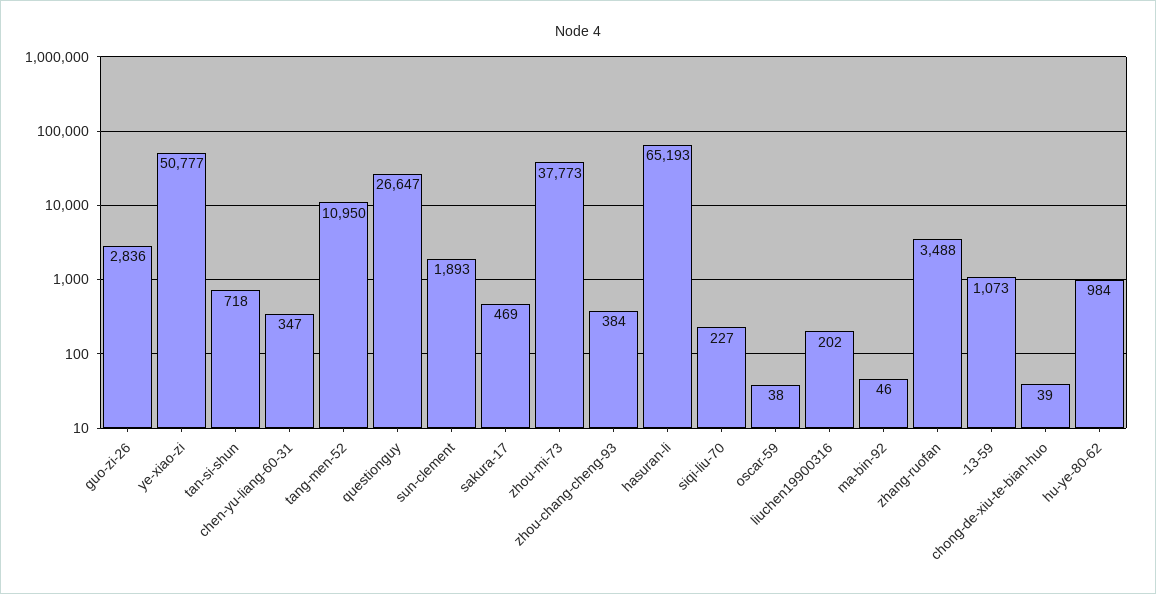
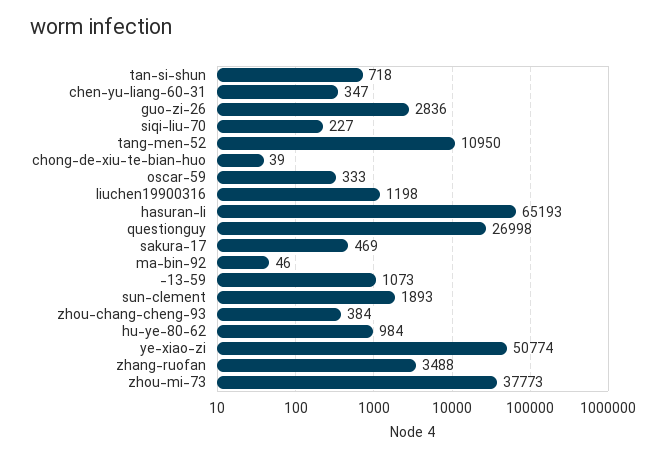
  {
    "guo-zi-26": 2836,
-   "ye-xiao-zi": 50777,
+   "ye-xiao-zi": 50774,
    "tan-si-shun": 718,
    "chen-yu-liang-60-31": 347,
    "tang-men-52": 10950,
-   "questionguy": 26647,
+   "questionguy": 26998,
    "sun-clement": 1893,
    "sakura-17": 469,
    "zhou-mi-73": 37773,
    "zhou-chang-cheng-93": 384,
    "hasuran-li": 65193,
    "siqi-liu-70": 227,
-   "oscar-59": 38,
+   "oscar-59": 333,
-   "liuchen19900316": 202,
+   "liuchen19900316": 1198,
    "ma-bin-92": 46,
    "zhang-ruofan": 3488,
    "-13-59": 1073,
    "chong-de-xiu-te-bian-huo": 39,
    "hu-ye-80-62": 984
  }

